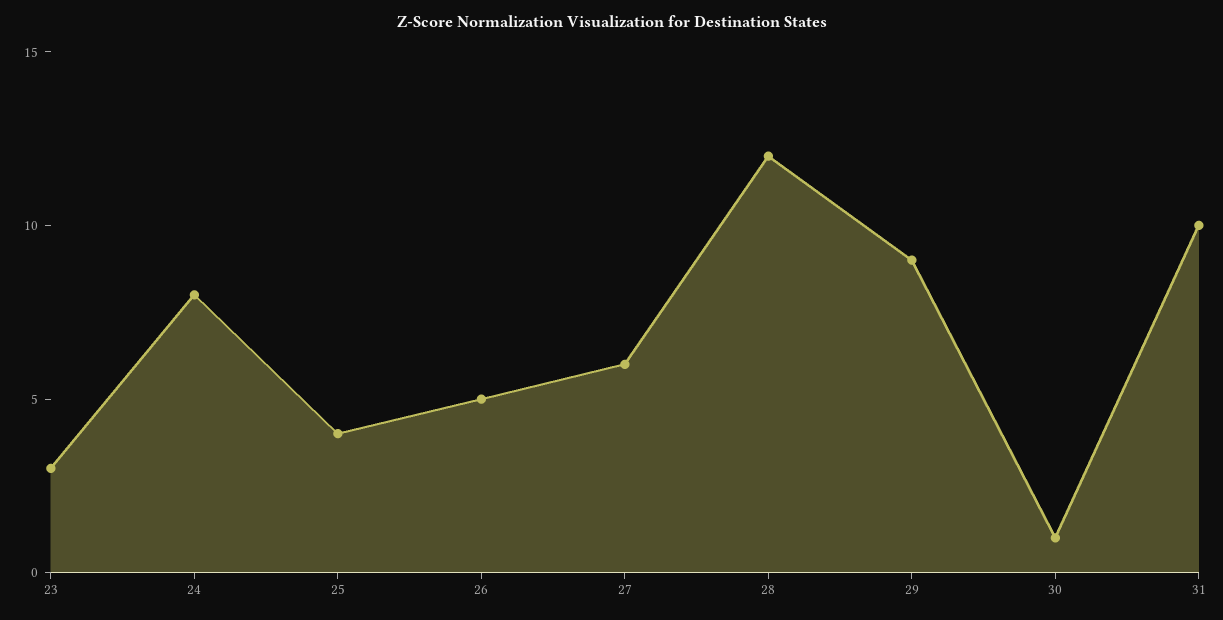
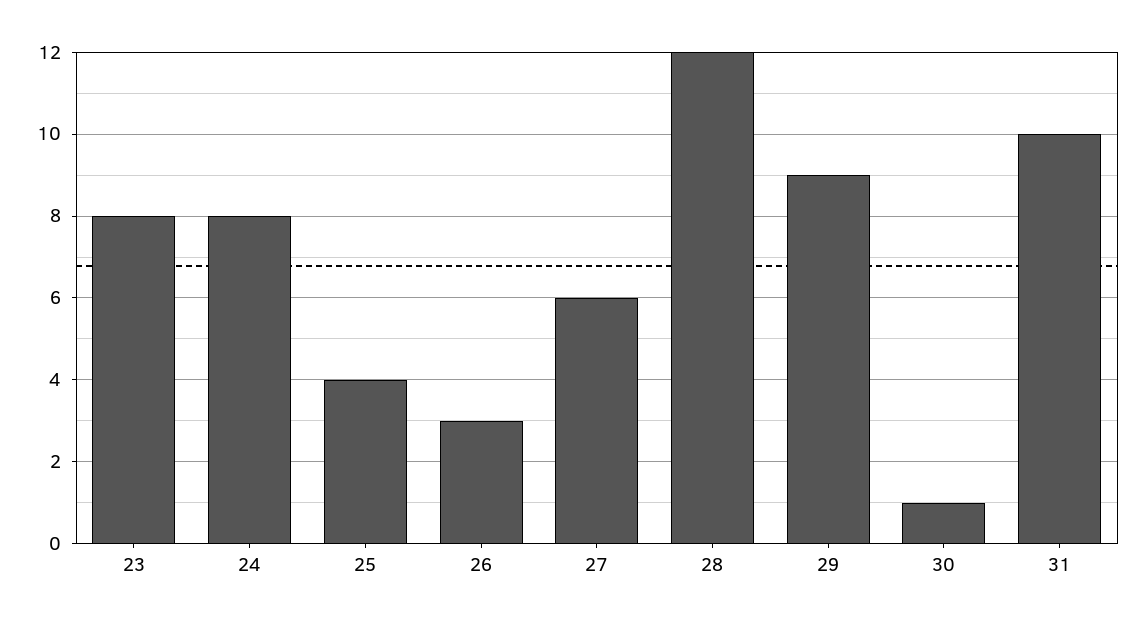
  {
-   "23": 3,
+   "23": 8,
    "24": 8,
    "25": 4,
-   "26": 5,
+   "26": 3,
    "27": 6,
    "28": 12,
    "29": 9,
    "30": 1,
    "31": 10
  }

